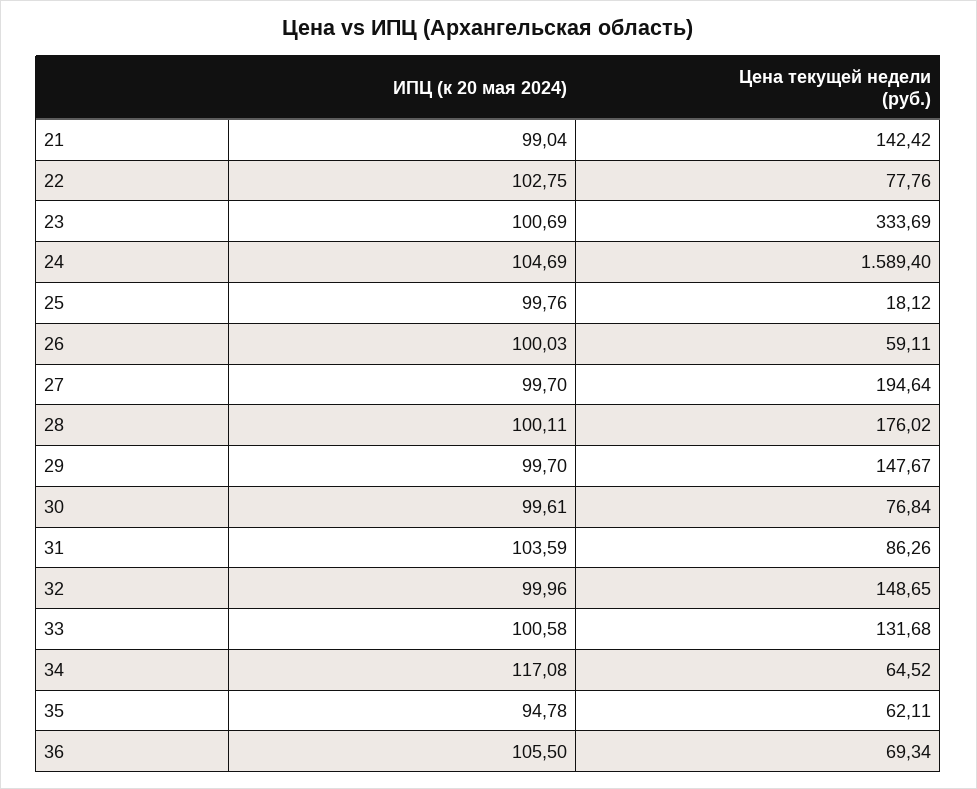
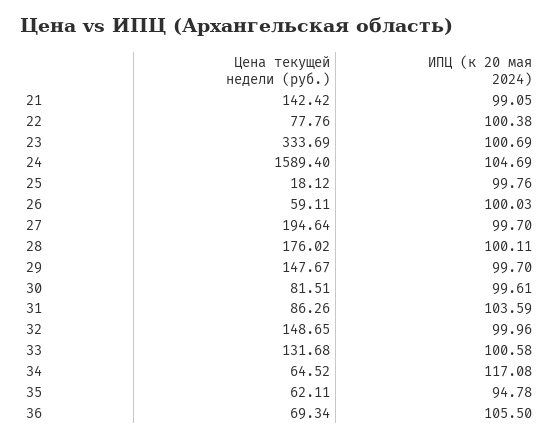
  {
    "ИПЦ (к 20 мая 2024)": {
-     "21": 99.04,
+     "21": 99.05,
-     "22": 102.75,
+     "22": 100.38,
      "23": 100.69,
      "24": 104.69,
      "25": 99.76,
      "26": 100.03,
      "27": 99.7,
      "28": 100.11,
      "29": 99.7,
      "30": 99.61,
      "31": 103.59,
      "32": 99.96,
      "33": 100.58,
      "34": 117.08,
      "35": 94.78,
      "36": 105.5
    },
    "Цена текущей недели (руб.)": {
      "21": 142.42,
      "22": 77.76,
      "23": 333.69,
      "24": 1589.4,
      "25": 18.12,
      "26": 59.11,
      "27": 194.64,
      "28": 176.02,
      "29": 147.67,
-     "30": 76.84,
+     "30": 81.51,
      "31": 86.26,
      "32": 148.65,
      "33": 131.68,
      "34": 64.52,
      "35": 62.11,
      "36": 69.34
    }
  }

